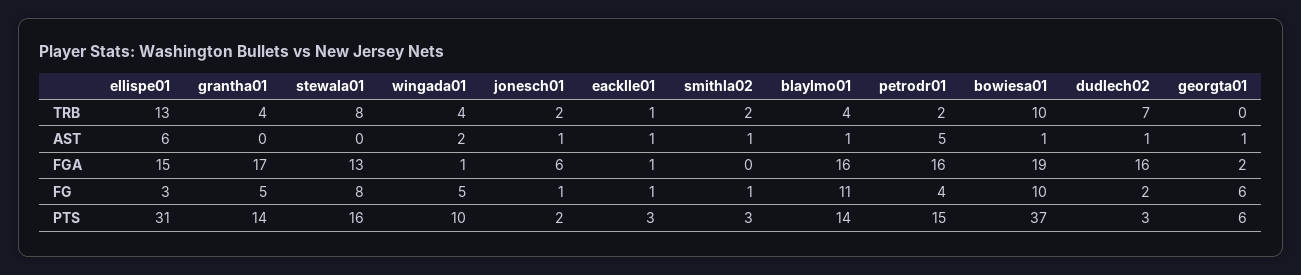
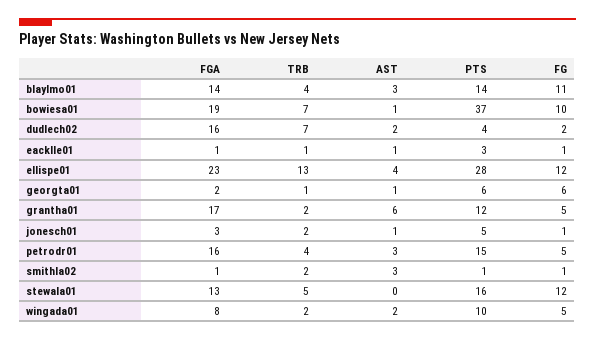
  {
    "ellispe01": {
      "TRB": 13,
-     "AST": 6,
+     "AST": 4,
-     "FGA": 15,
+     "FGA": 23,
-     "FG": 3,
+     "FG": 12,
-     "PTS": 31
+     "PTS": 28
    },
    "grantha01": {
-     "TRB": 4,
+     "TRB": 2,
-     "AST": 0,
+     "AST": 6,
      "FGA": 17,
      "FG": 5,
-     "PTS": 14
+     "PTS": 12
    },
    "stewala01": {
-     "TRB": 8,
+     "TRB": 5,
      "AST": 0,
      "FGA": 13,
-     "FG": 8,
+     "FG": 12,
      "PTS": 16
    },
    "wingada01": {
-     "TRB": 4,
+     "TRB": 2,
      "AST": 2,
-     "FGA": 1,
+     "FGA": 8,
      "FG": 5,
      "PTS": 10
    },
    "jonesch01": {
      "TRB": 2,
      "AST": 1,
-     "FGA": 6,
+     "FGA": 3,
      "FG": 1,
-     "PTS": 2
+     "PTS": 5
    },
    "eacklle01": {
      "TRB": 1,
      "AST": 1,
      "FGA": 1,
      "FG": 1,
      "PTS": 3
    },
    "smithla02": {
      "TRB": 2,
-     "AST": 1,
+     "AST": 3,
-     "FGA": 0,
+     "FGA": 1,
      "FG": 1,
-     "PTS": 3
+     "PTS": 1
    },
    "blaylmo01": {
      "TRB": 4,
-     "AST": 1,
+     "AST": 3,
-     "FGA": 16,
+     "FGA": 14,
      "FG": 11,
      "PTS": 14
    },
    "petrodr01": {
-     "TRB": 2,
+     "TRB": 4,
-     "AST": 5,
+     "AST": 3,
      "FGA": 16,
-     "FG": 4,
+     "FG": 5,
      "PTS": 15
    },
    "bowiesa01": {
-     "TRB": 10,
+     "TRB": 7,
      "AST": 1,
      "FGA": 19,
      "FG": 10,
      "PTS": 37
    },
    "dudlech02": {
      "TRB": 7,
-     "AST": 1,
+     "AST": 2,
      "FGA": 16,
      "FG": 2,
-     "PTS": 3
+     "PTS": 4
    },
    "georgta01": {
-     "TRB": 0,
+     "TRB": 1,
      "AST": 1,
      "FGA": 2,
      "FG": 6,
      "PTS": 6
    }
  }

